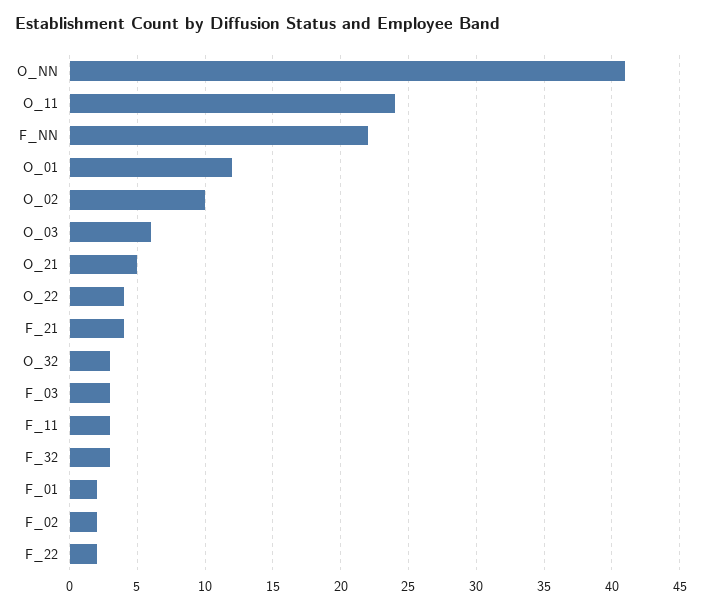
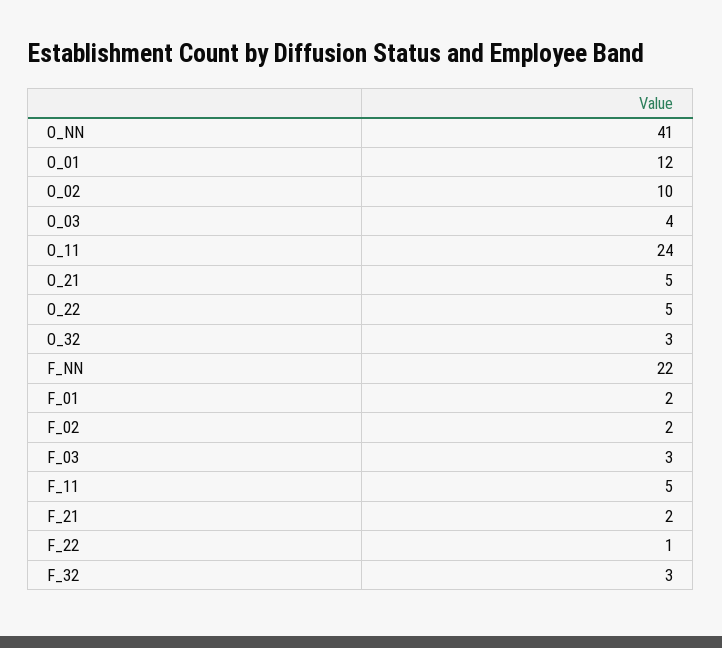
  {
    "O_NN": 41,
    "O_11": 24,
    "F_NN": 22,
    "O_01": 12,
    "O_02": 10,
-   "O_03": 6,
+   "O_03": 4,
    "O_21": 5,
-   "O_22": 4,
+   "O_22": 5,
-   "F_21": 4,
+   "F_21": 2,
    "O_32": 3,
    "F_03": 3,
-   "F_11": 3,
+   "F_11": 5,
    "F_32": 3,
    "F_01": 2,
    "F_02": 2,
-   "F_22": 2
+   "F_22": 1
  }

